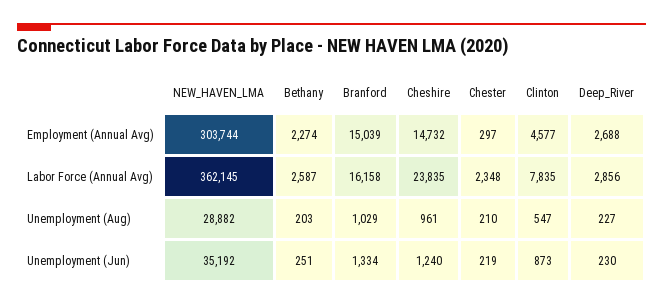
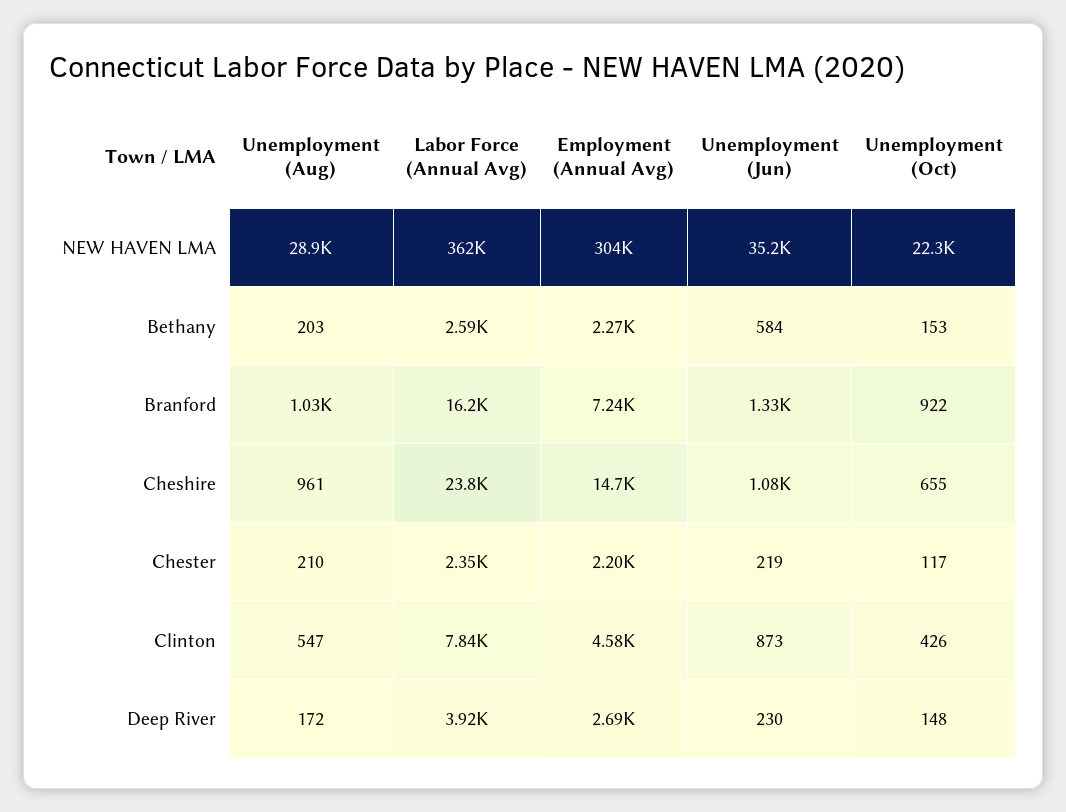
  {
    "NEW_HAVEN_LMA": {
      "Employment (Annual Avg)": 303744,
      "Labor Force (Annual Avg)": 362145,
      "Unemployment (Aug)": 28882,
-     "Unemployment (Jun)": 35192
+     "Unemployment (Jun)": 35192,
+     "Unemployment (Oct)": 22300
    },
    "Bethany": {
      "Employment (Annual Avg)": 2274,
      "Labor Force (Annual Avg)": 2587,
      "Unemployment (Aug)": 203,
-     "Unemployment (Jun)": 251
+     "Unemployment (Jun)": 584,
+     "Unemployment (Oct)": 153
    },
    "Branford": {
-     "Employment (Annual Avg)": 15039,
+     "Employment (Annual Avg)": 7240,
      "Labor Force (Annual Avg)": 16158,
      "Unemployment (Aug)": 1029,
-     "Unemployment (Jun)": 1334
+     "Unemployment (Jun)": 1334,
+     "Unemployment (Oct)": 922
    },
    "Cheshire": {
      "Employment (Annual Avg)": 14732,
      "Labor Force (Annual Avg)": 23835,
      "Unemployment (Aug)": 961,
-     "Unemployment (Jun)": 1240
+     "Unemployment (Jun)": 1080,
+     "Unemployment (Oct)": 655
    },
    "Chester": {
-     "Employment (Annual Avg)": 297,
+     "Employment (Annual Avg)": 2200,
      "Labor Force (Annual Avg)": 2348,
      "Unemployment (Aug)": 210,
-     "Unemployment (Jun)": 219
+     "Unemployment (Jun)": 219,
+     "Unemployment (Oct)": 117
    },
    "Clinton": {
      "Employment (Annual Avg)": 4577,
      "Labor Force (Annual Avg)": 7835,
      "Unemployment (Aug)": 547,
-     "Unemployment (Jun)": 873
+     "Unemployment (Jun)": 873,
+     "Unemployment (Oct)": 426
    },
    "Deep_River": {
      "Employment (Annual Avg)": 2688,
-     "Labor Force (Annual Avg)": 2856,
+     "Labor Force (Annual Avg)": 3920,
-     "Unemployment (Aug)": 227,
+     "Unemployment (Aug)": 172,
-     "Unemployment (Jun)": 230
+     "Unemployment (Jun)": 230,
+     "Unemployment (Oct)": 148
    }
  }

